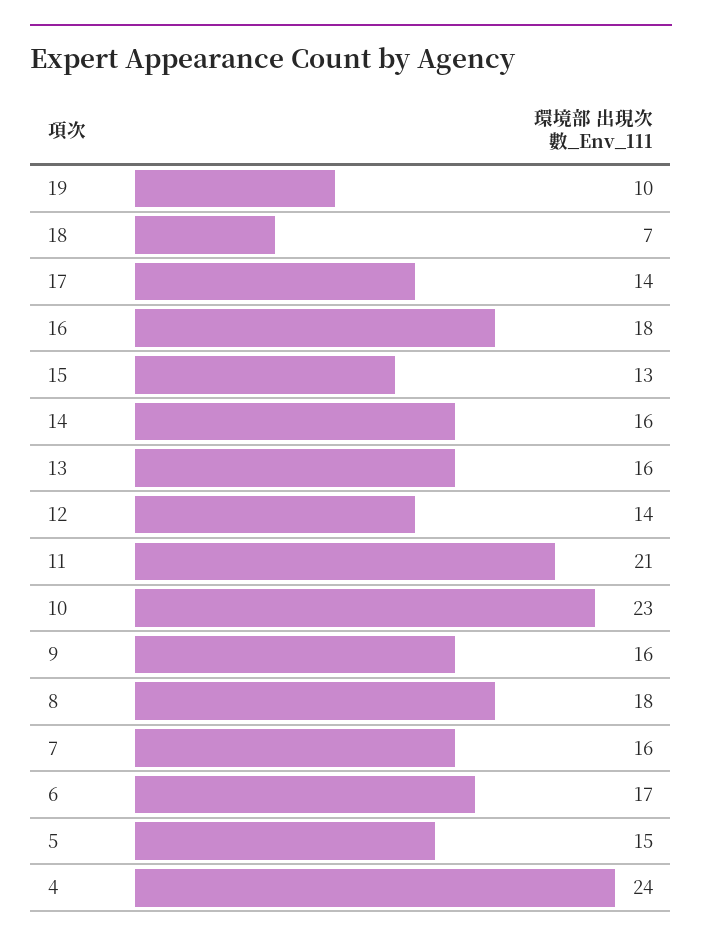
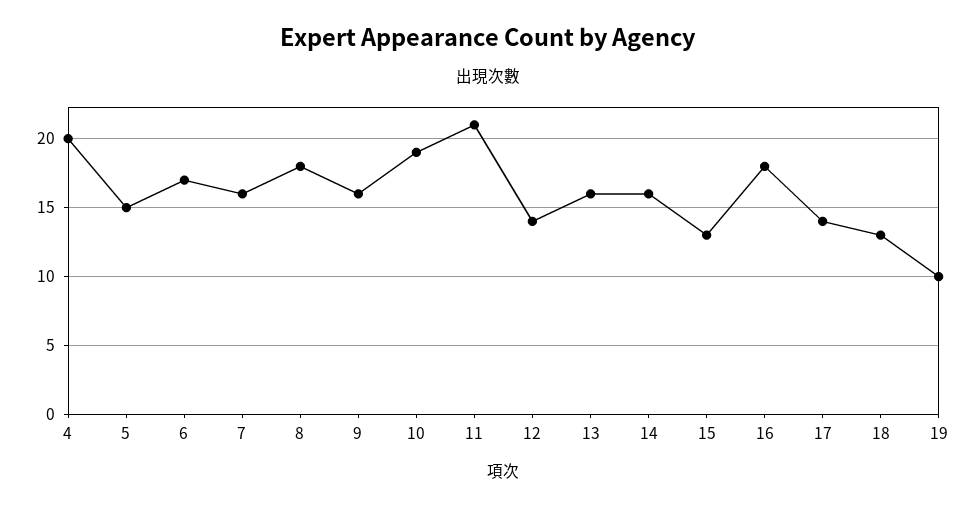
  {
    "19": 10,
-   "18": 7,
+   "18": 13,
    "17": 14,
    "16": 18,
    "15": 13,
    "14": 16,
    "13": 16,
    "12": 14,
    "11": 21,
-   "10": 23,
+   "10": 19,
    "9": 16,
    "8": 18,
    "7": 16,
    "6": 17,
    "5": 15,
-   "4": 24
+   "4": 20
  }

